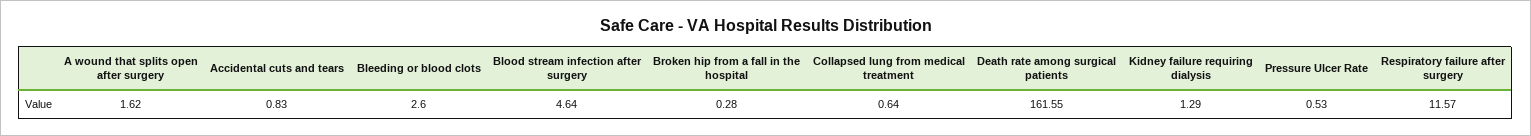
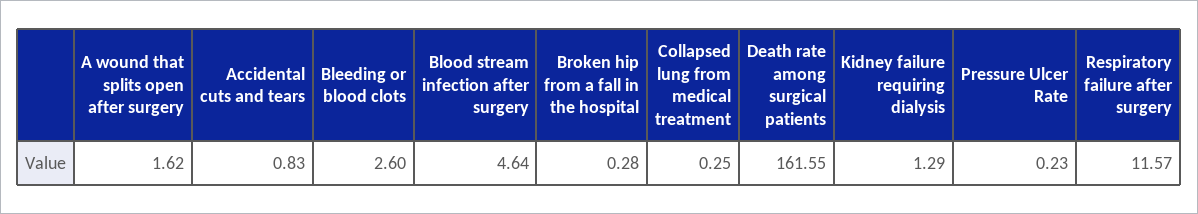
  {
    "A wound that splits open after surgery": 1.62,
    "Accidental cuts and tears": 0.83,
    "Bleeding or blood clots": 2.6,
    "Blood stream infection after surgery": 4.64,
    "Broken hip from a fall in the hospital": 0.28,
-   "Collapsed lung from medical treatment": 0.64,
+   "Collapsed lung from medical treatment": 0.25,
    "Death rate among surgical patients": 161.55,
    "Kidney failure requiring dialysis": 1.29,
-   "Pressure Ulcer Rate": 0.53,
+   "Pressure Ulcer Rate": 0.23,
    "Respiratory failure after surgery": 11.57
  }

